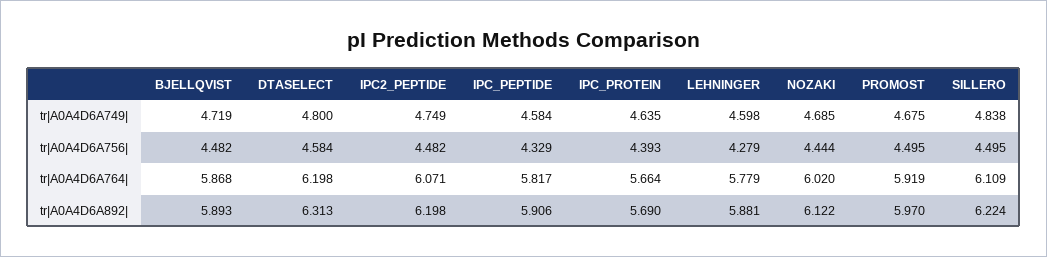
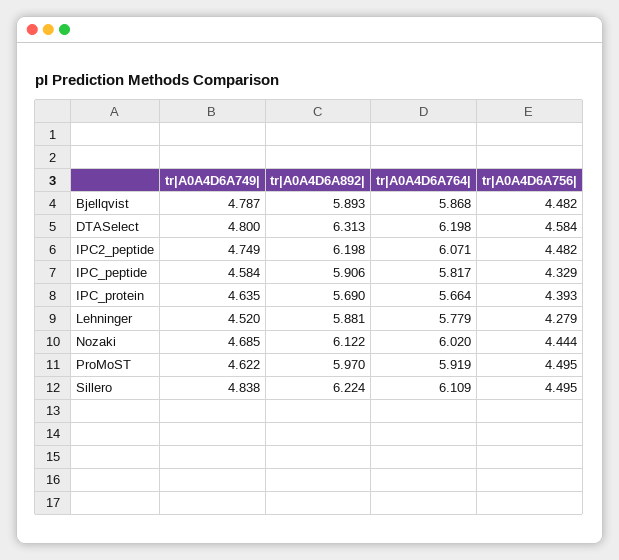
  {
    "BJELLQVIST": {
-     "tr|A0A4D6A749|": 4.719,
+     "tr|A0A4D6A749|": 4.787,
      "tr|A0A4D6A756|": 4.482,
      "tr|A0A4D6A764|": 5.868,
      "tr|A0A4D6A892|": 5.893
    },
    "DTASELECT": {
      "tr|A0A4D6A749|": 4.8,
      "tr|A0A4D6A756|": 4.584,
      "tr|A0A4D6A764|": 6.198,
      "tr|A0A4D6A892|": 6.313
    },
    "IPC2_PEPTIDE": {
      "tr|A0A4D6A749|": 4.749,
      "tr|A0A4D6A756|": 4.482,
      "tr|A0A4D6A764|": 6.071,
      "tr|A0A4D6A892|": 6.198
    },
    "IPC_PEPTIDE": {
      "tr|A0A4D6A749|": 4.584,
      "tr|A0A4D6A756|": 4.329,
      "tr|A0A4D6A764|": 5.817,
      "tr|A0A4D6A892|": 5.906
    },
    "IPC_PROTEIN": {
      "tr|A0A4D6A749|": 4.635,
      "tr|A0A4D6A756|": 4.393,
      "tr|A0A4D6A764|": 5.664,
      "tr|A0A4D6A892|": 5.69
    },
    "LEHNINGER": {
-     "tr|A0A4D6A749|": 4.598,
+     "tr|A0A4D6A749|": 4.52,
      "tr|A0A4D6A756|": 4.279,
      "tr|A0A4D6A764|": 5.779,
      "tr|A0A4D6A892|": 5.881
    },
    "NOZAKI": {
      "tr|A0A4D6A749|": 4.685,
      "tr|A0A4D6A756|": 4.444,
      "tr|A0A4D6A764|": 6.02,
      "tr|A0A4D6A892|": 6.122
    },
    "PROMOST": {
-     "tr|A0A4D6A749|": 4.675,
+     "tr|A0A4D6A749|": 4.622,
      "tr|A0A4D6A756|": 4.495,
      "tr|A0A4D6A764|": 5.919,
      "tr|A0A4D6A892|": 5.97
    },
    "SILLERO": {
      "tr|A0A4D6A749|": 4.838,
      "tr|A0A4D6A756|": 4.495,
      "tr|A0A4D6A764|": 6.109,
      "tr|A0A4D6A892|": 6.224
    }
  }

